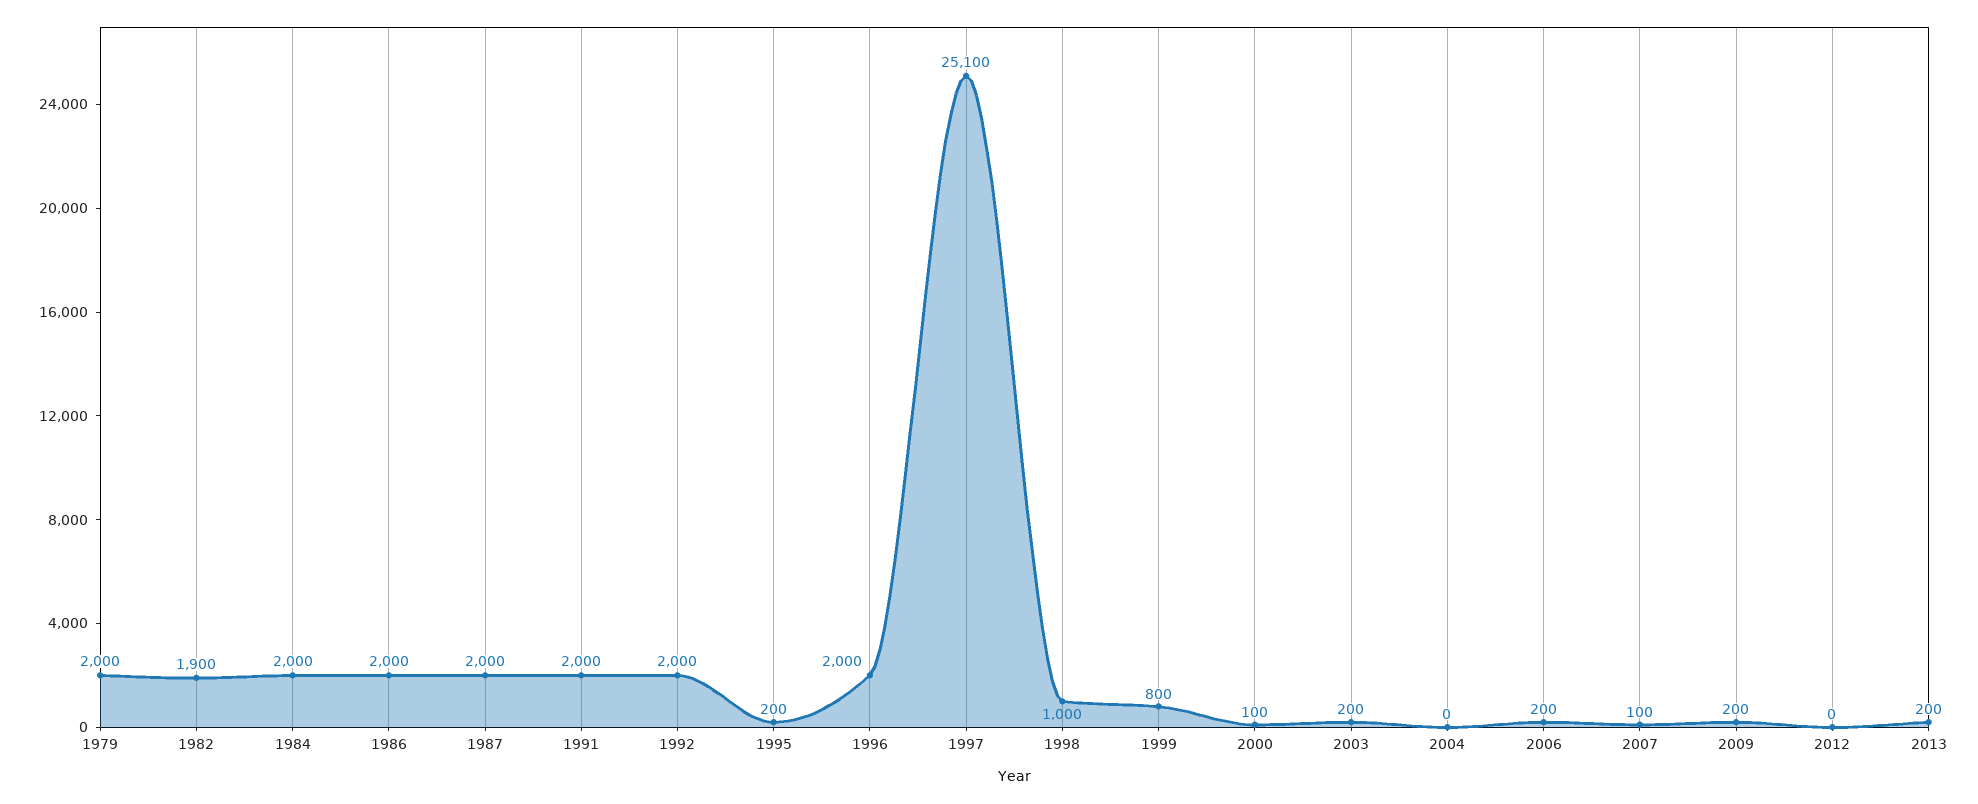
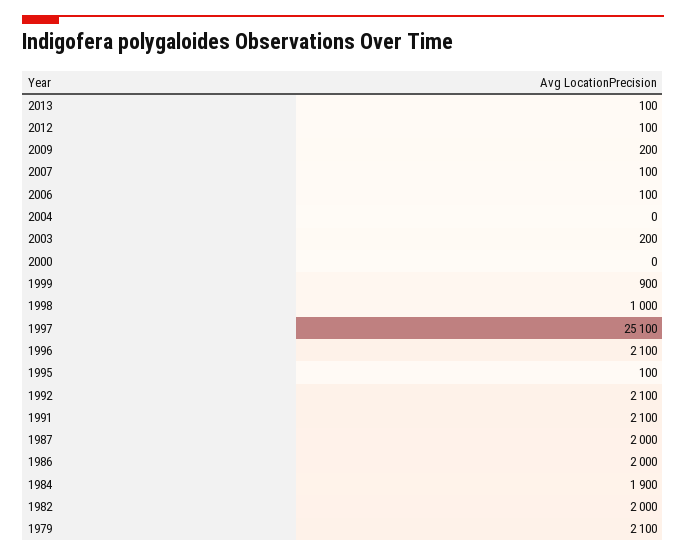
  {
-   "1979": 2000,
+   "1979": 2100,
-   "1982": 1900,
+   "1982": 2000,
-   "1984": 2000,
+   "1984": 1900,
    "1986": 2000,
    "1987": 2000,
-   "1991": 2000,
+   "1991": 2100,
-   "1992": 2000,
+   "1992": 2100,
-   "1995": 200,
+   "1995": 100,
-   "1996": 2000,
+   "1996": 2100,
    "1997": 25100,
    "1998": 1000,
-   "1999": 800,
+   "1999": 900,
-   "2000": 100,
+   "2000": 0,
    "2003": 200,
    "2004": 0,
-   "2006": 200,
+   "2006": 100,
    "2007": 100,
    "2009": 200,
-   "2012": 0,
+   "2012": 100,
-   "2013": 200
+   "2013": 100
  }

